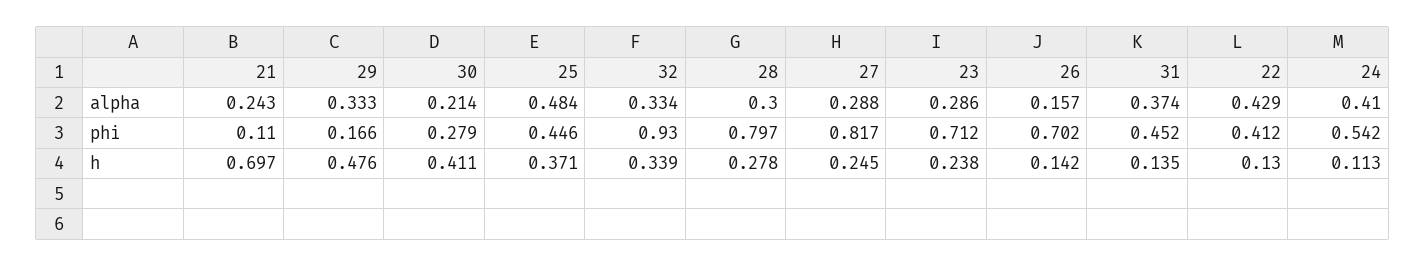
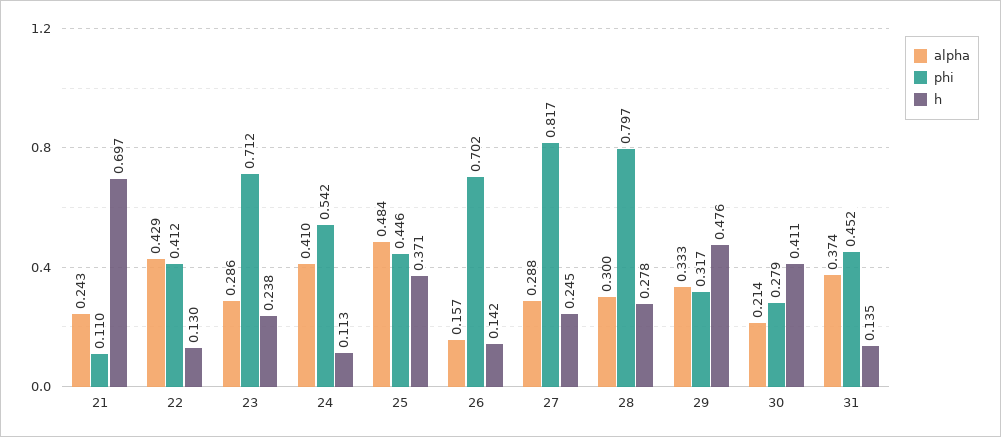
  {
    "alpha": {
      "21": 0.243,
      "29": 0.333,
      "30": 0.214,
      "25": 0.484,
-     "32": 0.334,
      "28": 0.3,
      "27": 0.288,
      "23": 0.286,
      "26": 0.157,
      "31": 0.374,
      "22": 0.429,
      "24": 0.41
    },
    "phi": {
      "21": 0.11,
-     "29": 0.166,
+     "29": 0.317,
      "30": 0.279,
      "25": 0.446,
-     "32": 0.93,
      "28": 0.797,
      "27": 0.817,
      "23": 0.712,
      "26": 0.702,
      "31": 0.452,
      "22": 0.412,
      "24": 0.542
    },
    "h": {
      "21": 0.697,
      "29": 0.476,
      "30": 0.411,
      "25": 0.371,
-     "32": 0.339,
      "28": 0.278,
      "27": 0.245,
      "23": 0.238,
      "26": 0.142,
      "31": 0.135,
      "22": 0.13,
      "24": 0.113
    }
  }

